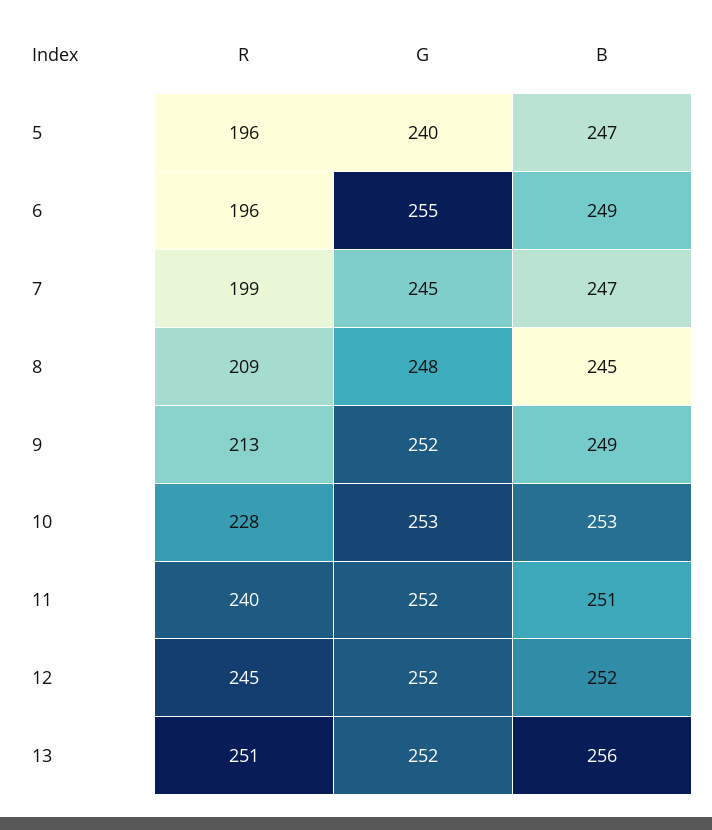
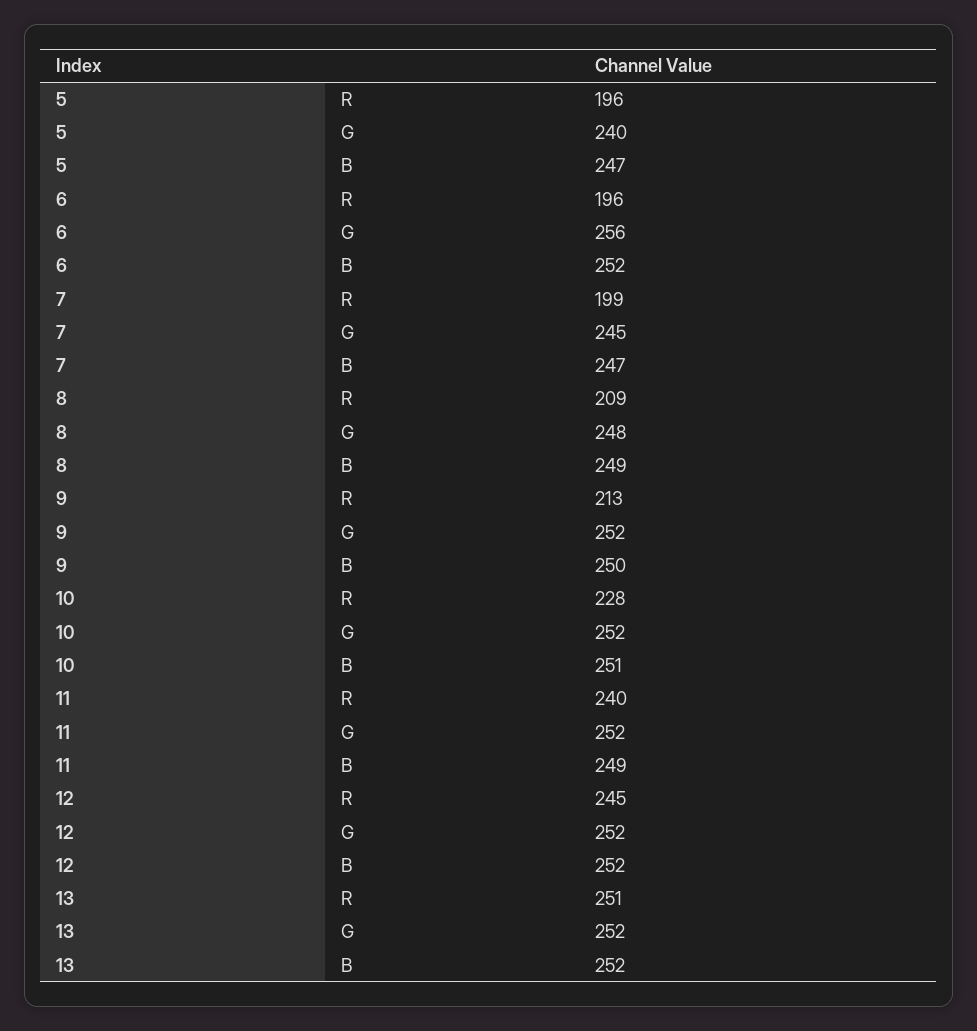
  {
    "R": {
      "5": 196,
      "6": 196,
      "7": 199,
      "8": 209,
      "9": 213,
      "10": 228,
      "11": 240,
      "12": 245,
      "13": 251
    },
    "G": {
      "5": 240,
-     "6": 255,
+     "6": 256,
      "7": 245,
      "8": 248,
      "9": 252,
-     "10": 253,
+     "10": 252,
      "11": 252,
      "12": 252,
      "13": 252
    },
    "B": {
      "5": 247,
-     "6": 249,
+     "6": 252,
      "7": 247,
-     "8": 245,
+     "8": 249,
-     "9": 249,
+     "9": 250,
-     "10": 253,
+     "10": 251,
-     "11": 251,
+     "11": 249,
      "12": 252,
-     "13": 256
+     "13": 252
    }
  }

